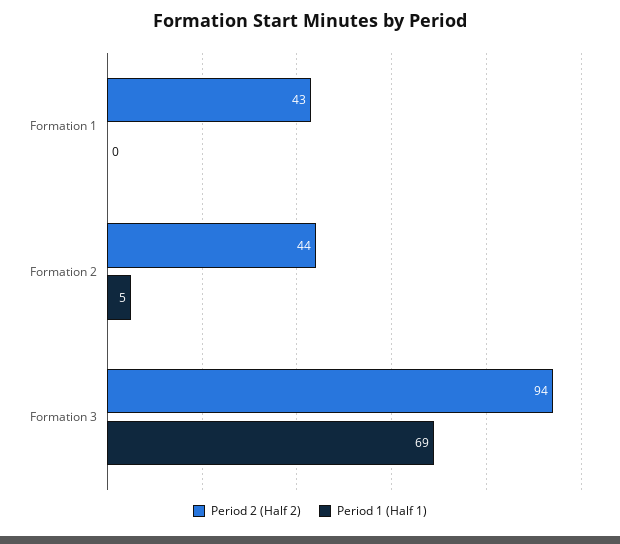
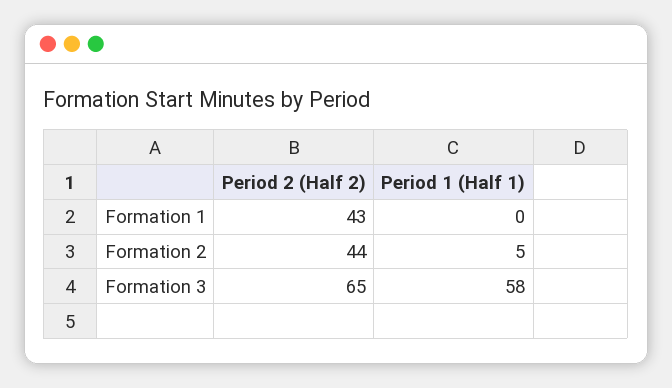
  {
    "Period 2 (Half 2)": {
      "Formation 1": 43,
      "Formation 2": 44,
-     "Formation 3": 94
+     "Formation 3": 65
    },
    "Period 1 (Half 1)": {
      "Formation 1": 0,
      "Formation 2": 5,
-     "Formation 3": 69
+     "Formation 3": 58
    }
  }

